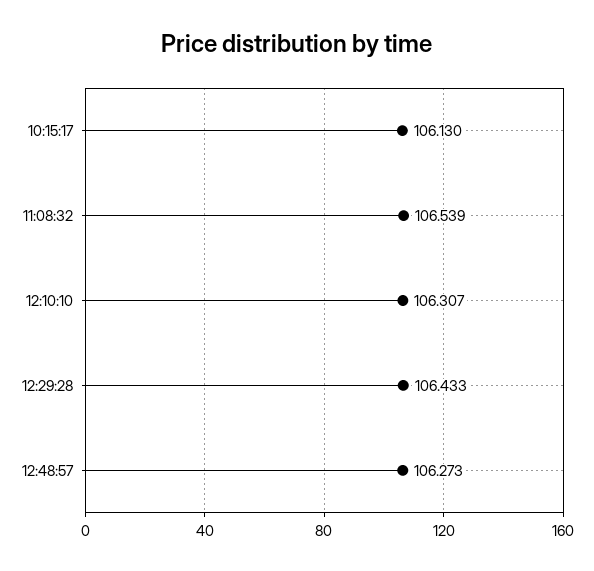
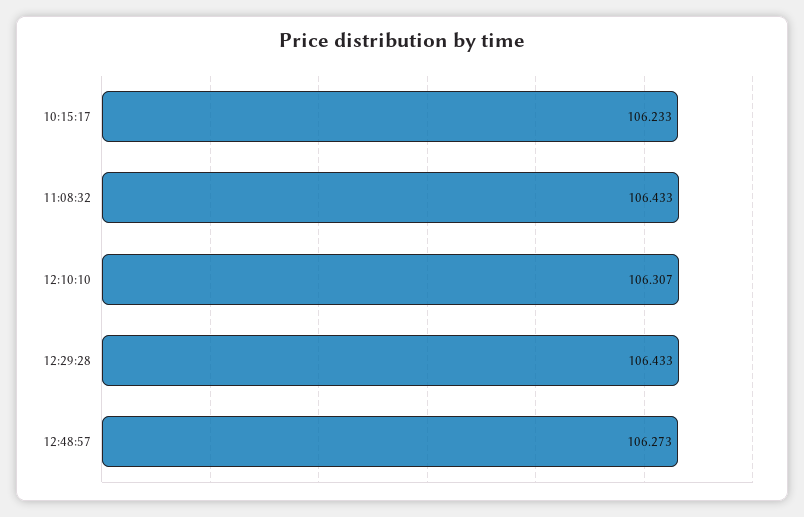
  {
-   "10:15:17": 106.13,
+   "10:15:17": 106.233,
-   "11:08:32": 106.539,
+   "11:08:32": 106.433,
    "12:10:10": 106.307,
    "12:29:28": 106.433,
    "12:48:57": 106.273
  }

